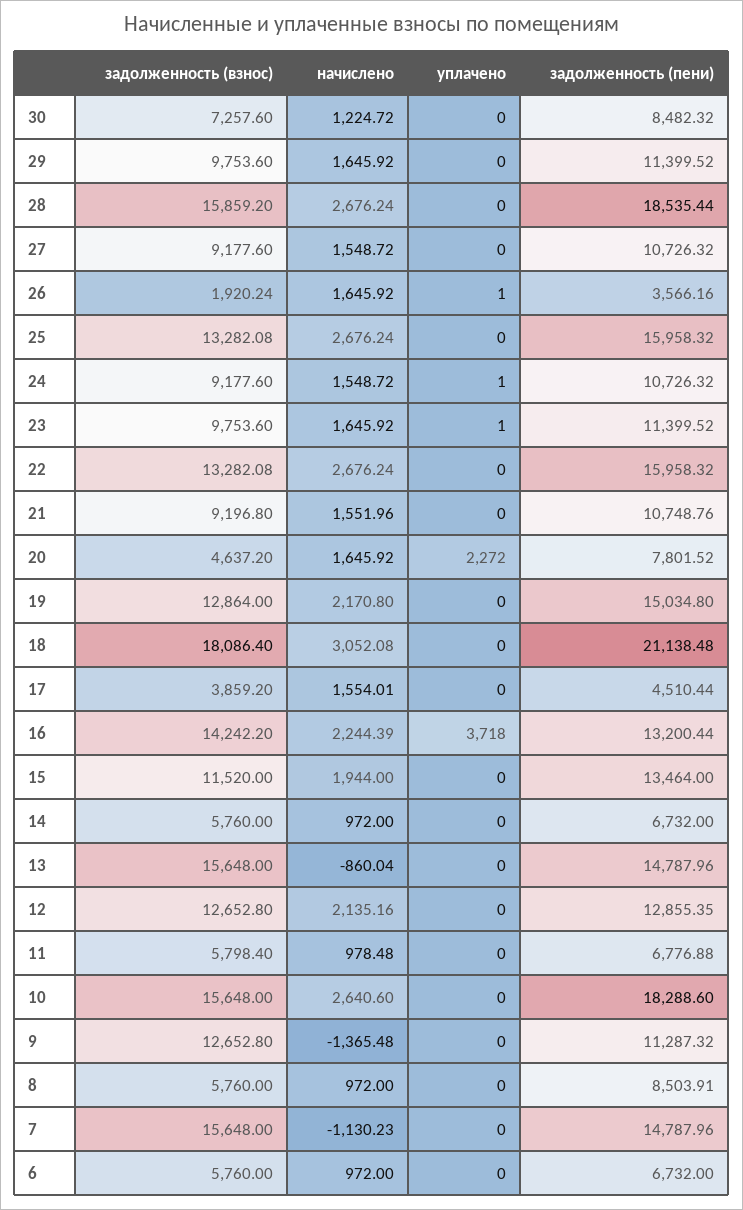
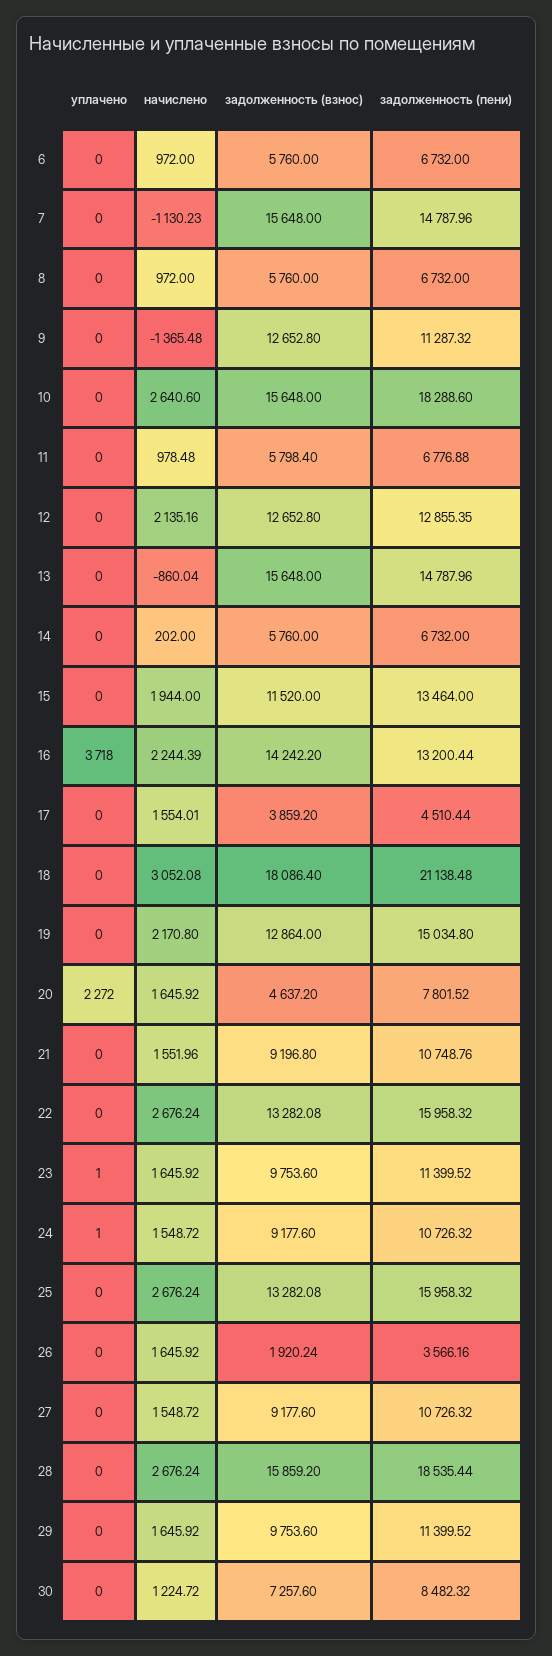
  {
    "задолженность (взнос)": {
      "30": 7257.6,
      "29": 9753.6,
      "28": 15859.2,
      "27": 9177.6,
      "26": 1920.24,
      "25": 13282.08,
      "24": 9177.6,
      "23": 9753.6,
      "22": 13282.08,
      "21": 9196.8,
      "20": 4637.2,
      "19": 12864,
      "18": 18086.4,
      "17": 3859.2,
      "16": 14242.2,
      "15": 11520,
      "14": 5760,
      "13": 15648,
      "12": 12652.8,
      "11": 5798.4,
      "10": 15648,
      "9": 12652.8,
      "8": 5760,
      "7": 15648,
      "6": 5760
    },
    "начислено": {
      "30": 1224.72,
      "29": 1645.92,
      "28": 2676.24,
      "27": 1548.72,
      "26": 1645.92,
      "25": 2676.24,
      "24": 1548.72,
      "23": 1645.92,
      "22": 2676.24,
      "21": 1551.96,
      "20": 1645.92,
      "19": 2170.8,
      "18": 3052.08,
      "17": 1554.01,
      "16": 2244.39,
      "15": 1944,
-     "14": 972,
+     "14": 202,
      "13": -860.04,
      "12": 2135.16,
      "11": 978.48,
      "10": 2640.6,
      "9": -1365.48,
      "8": 972,
      "7": -1130.23,
      "6": 972
    },
    "уплачено": {
      "30": 0,
      "29": 0,
      "28": 0,
      "27": 0,
-     "26": 1,
+     "26": 0,
      "25": 0,
      "24": 1,
      "23": 1,
      "22": 0,
      "21": 0,
      "20": 2272,
      "19": 0,
      "18": 0,
      "17": 0,
      "16": 3718,
      "15": 0,
      "14": 0,
      "13": 0,
      "12": 0,
      "11": 0,
      "10": 0,
      "9": 0,
      "8": 0,
      "7": 0,
      "6": 0
    },
    "задолженность (пени)": {
      "30": 8482.32,
      "29": 11399.52,
      "28": 18535.44,
      "27": 10726.32,
      "26": 3566.16,
      "25": 15958.32,
      "24": 10726.32,
      "23": 11399.52,
      "22": 15958.32,
      "21": 10748.76,
      "20": 7801.52,
      "19": 15034.8,
      "18": 21138.48,
      "17": 4510.44,
      "16": 13200.44,
      "15": 13464,
      "14": 6732,
      "13": 14787.96,
      "12": 12855.35,
      "11": 6776.88,
      "10": 18288.6,
      "9": 11287.32,
-     "8": 8503.91,
+     "8": 6732,
      "7": 14787.96,
      "6": 6732
    }
  }

